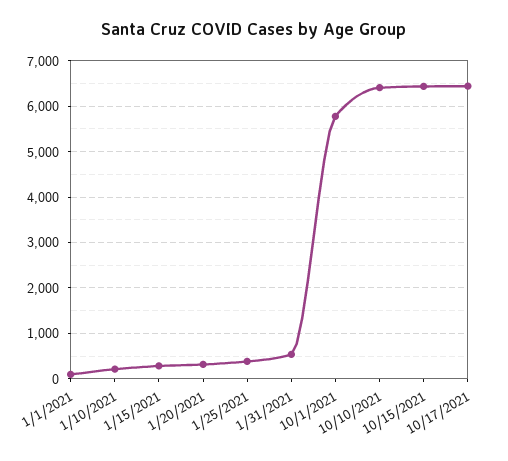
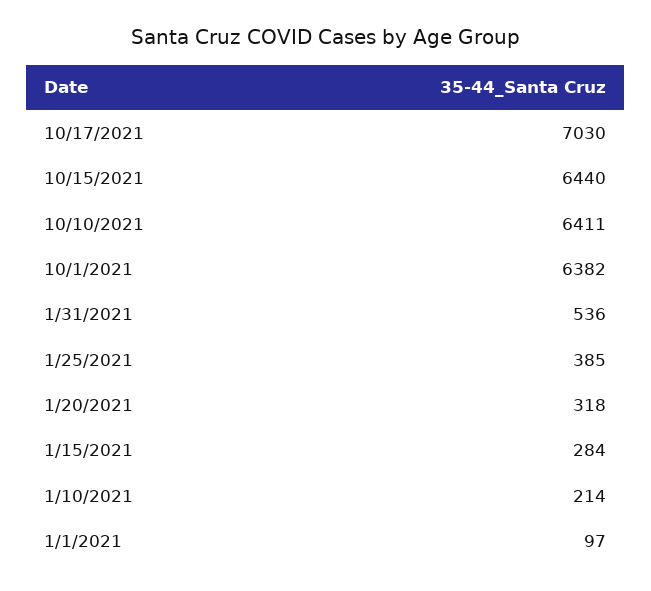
  {
    "1/1/2021": 97,
    "1/10/2021": 214,
    "1/15/2021": 284,
    "1/20/2021": 318,
    "1/25/2021": 385,
    "1/31/2021": 536,
-   "10/1/2021": 5800,
+   "10/1/2021": 6382,
    "10/10/2021": 6411,
    "10/15/2021": 6440,
-   "10/17/2021": 6400
+   "10/17/2021": 7030
  }

